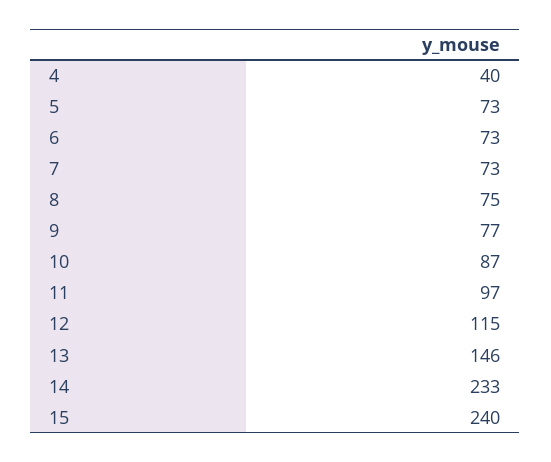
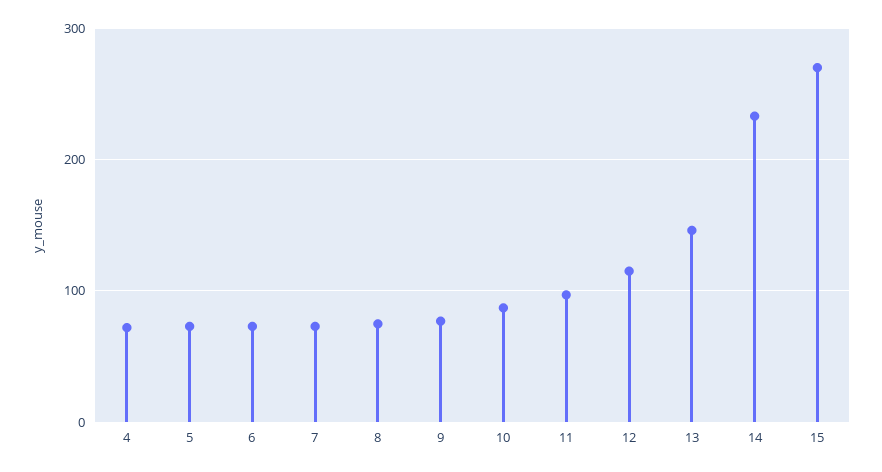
  {
-   "4": 40,
+   "4": 70,
    "5": 73,
    "6": 73,
    "7": 73,
    "8": 75,
    "9": 77,
    "10": 87,
    "11": 97,
    "12": 115,
    "13": 146,
    "14": 233,
-   "15": 240
+   "15": 270
  }

